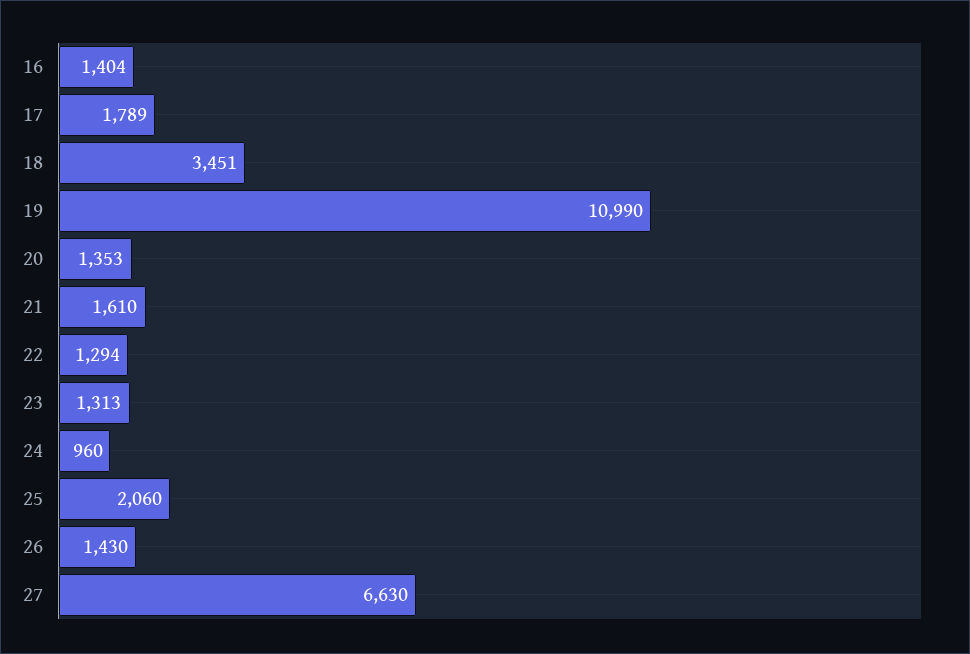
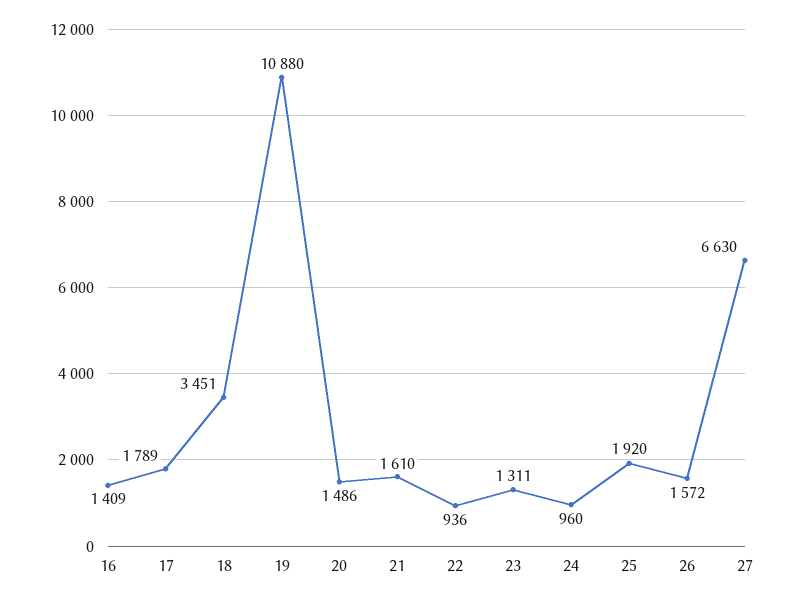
  {
-   "16": 1404,
+   "16": 1409,
    "17": 1789,
    "18": 3451,
-   "19": 10990,
+   "19": 10880,
-   "20": 1353,
+   "20": 1486,
    "21": 1610,
-   "22": 1294,
+   "22": 936,
-   "23": 1313,
+   "23": 1311,
    "24": 960,
-   "25": 2060,
+   "25": 1920,
-   "26": 1430,
+   "26": 1572,
    "27": 6630
  }

